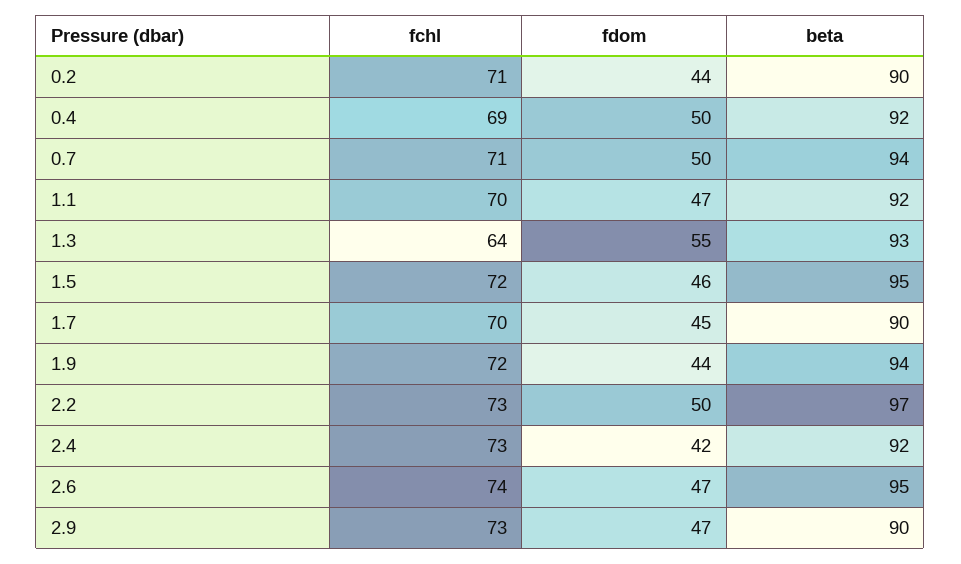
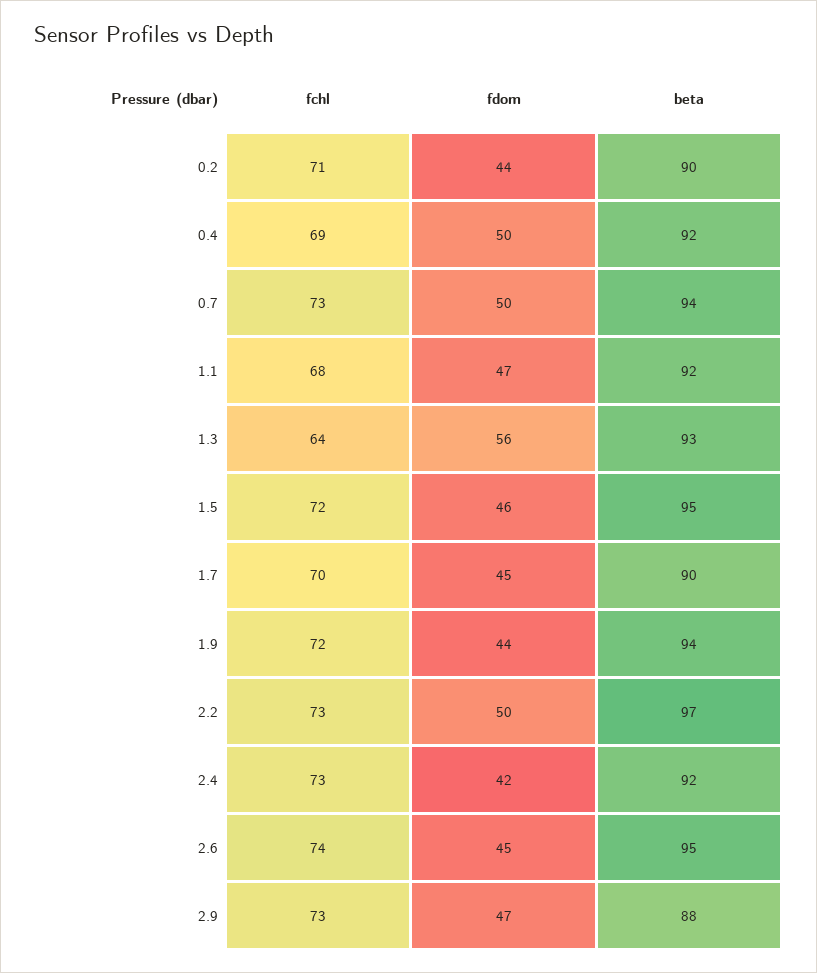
  {
    "fchl": {
      "0.2": 71,
      "0.4": 69,
-     "0.7": 71,
+     "0.7": 73,
-     "1.1": 70,
+     "1.1": 68,
      "1.3": 64,
      "1.5": 72,
      "1.7": 70,
      "1.9": 72,
      "2.2": 73,
      "2.4": 73,
      "2.6": 74,
      "2.9": 73
    },
    "fdom": {
      "0.2": 44,
      "0.4": 50,
      "0.7": 50,
      "1.1": 47,
-     "1.3": 55,
+     "1.3": 56,
      "1.5": 46,
      "1.7": 45,
      "1.9": 44,
      "2.2": 50,
      "2.4": 42,
-     "2.6": 47,
+     "2.6": 45,
      "2.9": 47
    },
    "beta": {
      "0.2": 90,
      "0.4": 92,
      "0.7": 94,
      "1.1": 92,
      "1.3": 93,
      "1.5": 95,
      "1.7": 90,
      "1.9": 94,
      "2.2": 97,
      "2.4": 92,
      "2.6": 95,
-     "2.9": 90
+     "2.9": 88
    }
  }

